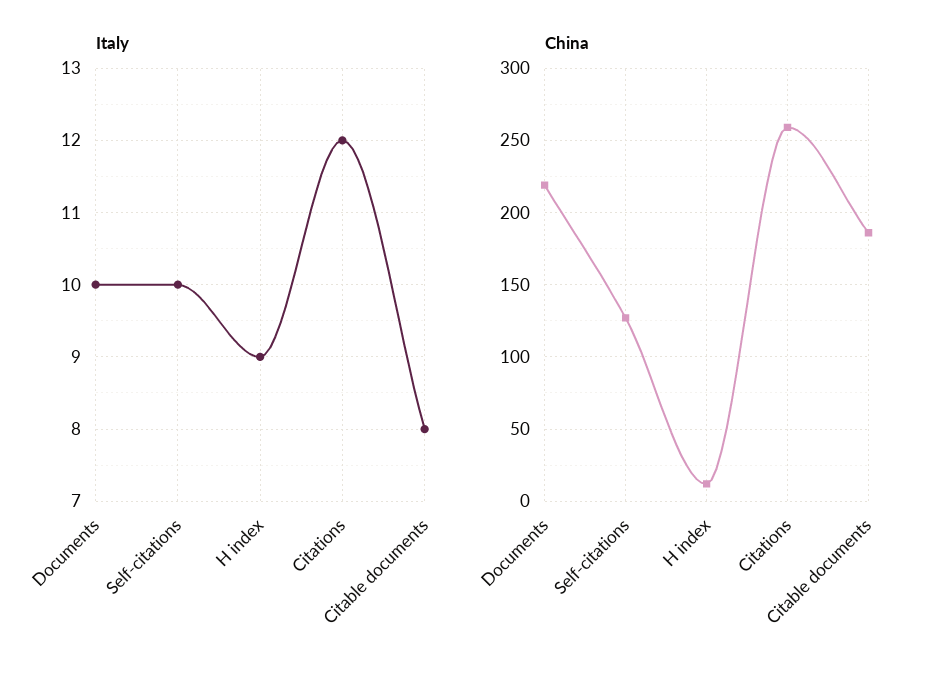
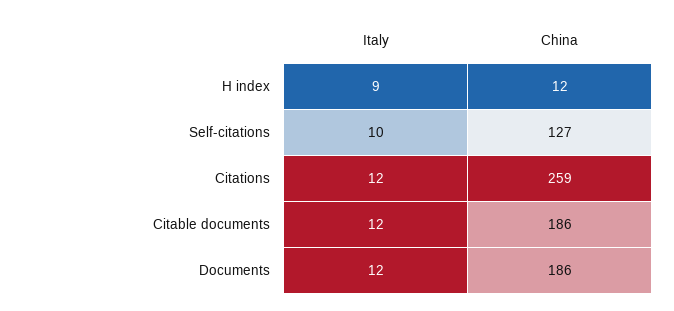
  {
    "Italy": {
-     "Documents": 10,
+     "Documents": 12,
      "Self-citations": 10,
      "H index": 9,
      "Citations": 12,
-     "Citable documents": 8
+     "Citable documents": 12
    },
    "China": {
-     "Documents": 220,
+     "Documents": 186,
      "Self-citations": 127,
      "H index": 12,
      "Citations": 259,
      "Citable documents": 186
    }
  }

